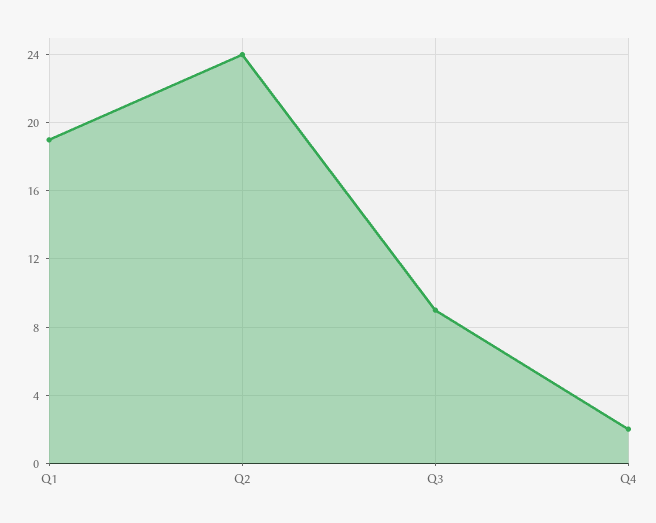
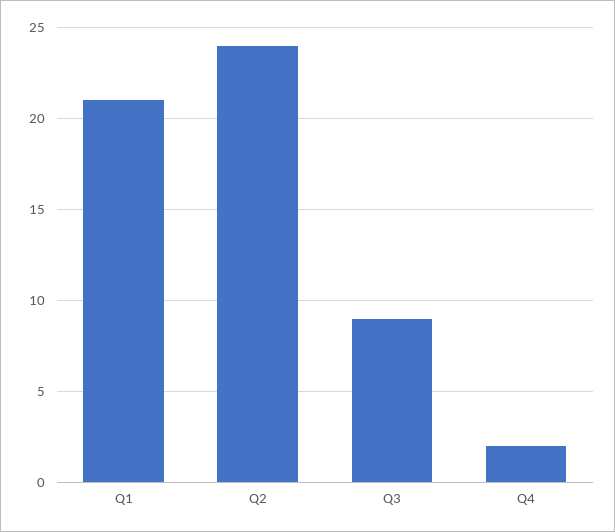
  {
-   "Q1": 19,
+   "Q1": 21,
    "Q2": 24,
    "Q3": 9,
    "Q4": 2
  }

